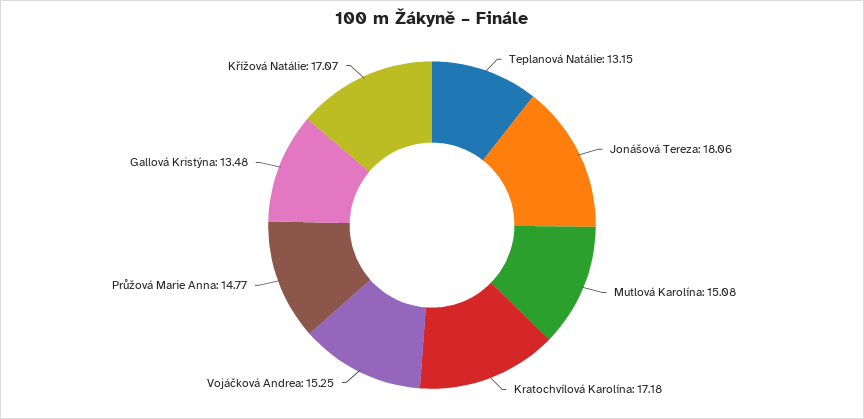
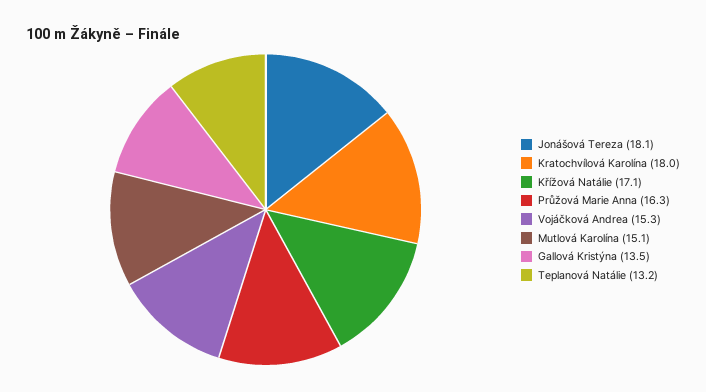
  {
    "Teplanová Natálie": 13.15,
    "Jonášová Tereza": 18.06,
    "Mutlová Karolína": 15.08,
-   "Kratochvílová Karolína": 17.18,
+   "Kratochvílová Karolína": 18,
    "Vojáčková Andrea": 15.25,
-   "Průžová Marie Anna": 14.77,
+   "Průžová Marie Anna": 16.3,
    "Gallová Kristýna": 13.48,
    "Křížová Natálie": 17.07
  }

